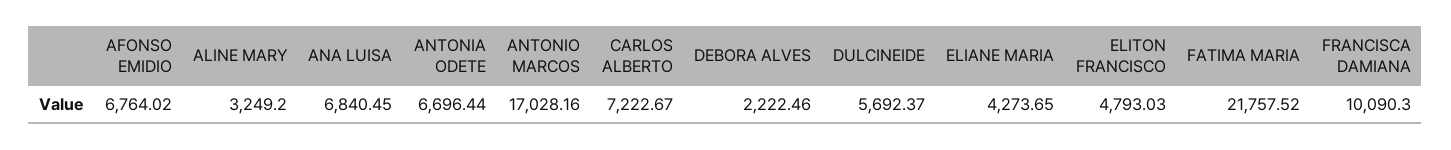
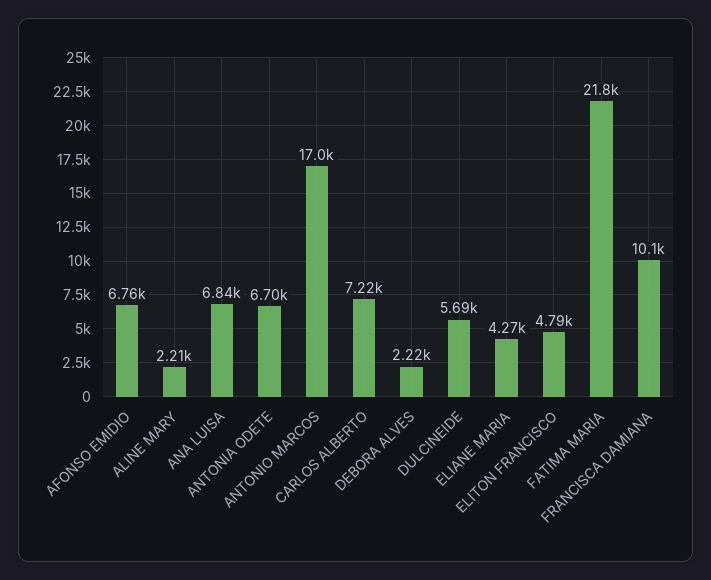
  {
    "AFONSO EMIDIO": 6764.02,
-   "ALINE MARY": 3249.2,
+   "ALINE MARY": 2210,
    "ANA LUISA": 6840.45,
    "ANTONIA ODETE": 6696.44,
    "ANTONIO MARCOS": 17028.16,
    "CARLOS ALBERTO": 7222.67,
    "DEBORA ALVES": 2222.46,
    "DULCINEIDE": 5692.37,
    "ELIANE MARIA": 4273.65,
    "ELITON FRANCISCO": 4793.03,
    "FATIMA MARIA": 21757.52,
    "FRANCISCA DAMIANA": 10090.3
  }

